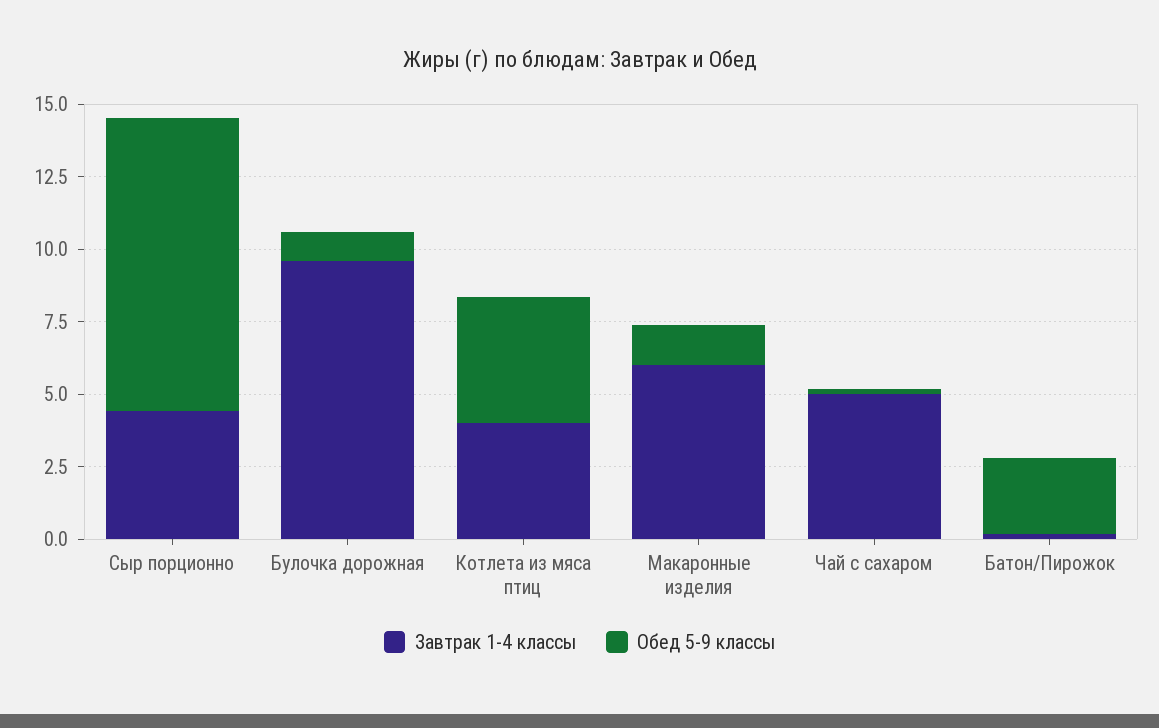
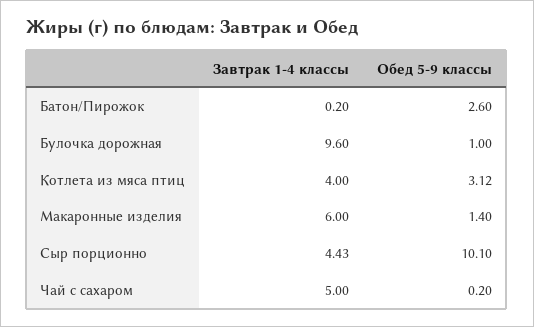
  {
    "Завтрак 1-4 классы": {
      "Сыр порционно": 4.43,
      "Булочка дорожная": 9.6,
      "Котлета из мяса птиц": 4,
      "Макаронные изделия": 6,
      "Чай с сахаром": 5,
      "Батон/Пирожок": 0.2
    },
    "Обед 5-9 классы": {
      "Сыр порционно": 10.1,
      "Булочка дорожная": 1,
-     "Котлета из мяса птиц": 4.5,
+     "Котлета из мяса птиц": 3.12,
      "Макаронные изделия": 1.4,
      "Чай с сахаром": 0.2,
      "Батон/Пирожок": 2.6
    }
  }

